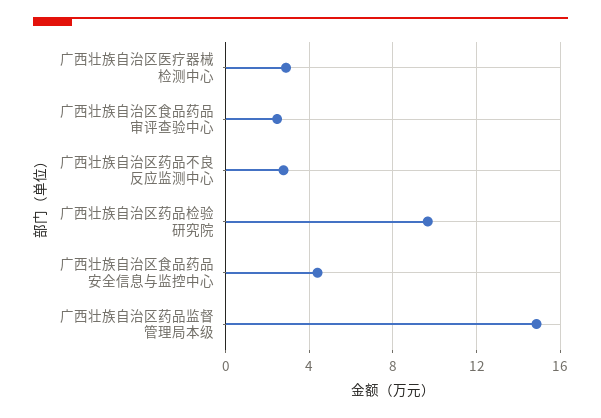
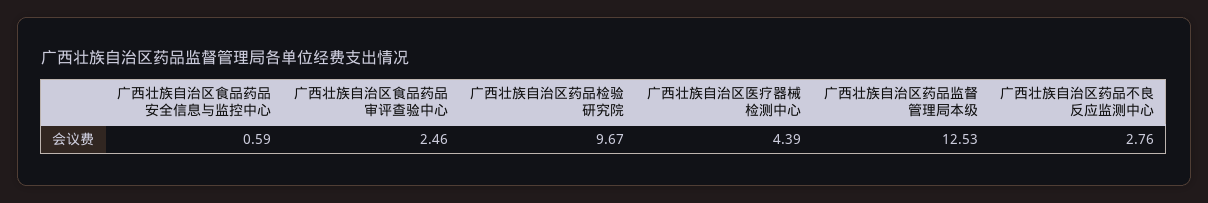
  {
-   "广西壮族自治区医疗器械检测中心": 3,
+   "广西壮族自治区医疗器械检测中心": 4.39,
    "广西壮族自治区食品药品审评查验中心": 2.46,
    "广西壮族自治区药品不良反应监测中心": 2.76,
    "广西壮族自治区药品检验研究院": 9.67,
-   "广西壮族自治区食品药品安全信息与监控中心": 4.5,
+   "广西壮族自治区食品药品安全信息与监控中心": 0.59,
-   "广西壮族自治区药品监督管理局本级": 15
+   "广西壮族自治区药品监督管理局本级": 12.53
  }

